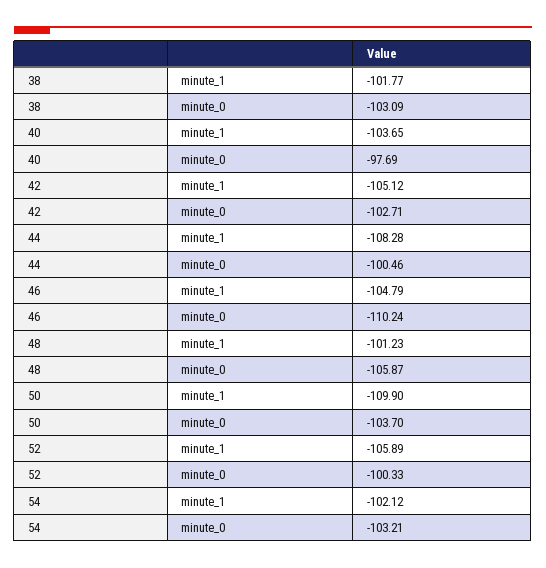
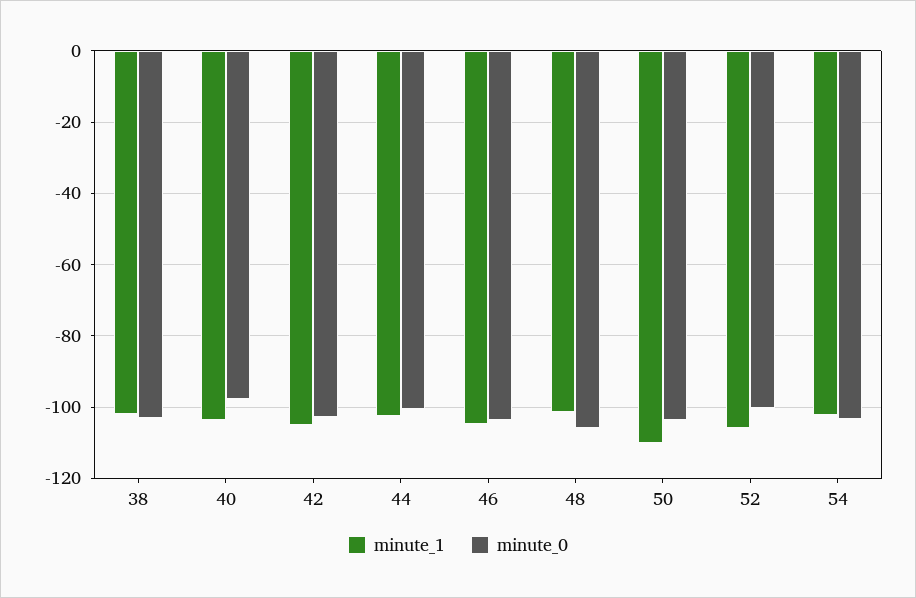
  {
    "minute_1": {
      "38": -101.77,
      "40": -103.65,
      "42": -105.12,
-     "44": -108.28,
+     "44": -102,
      "46": -104.79,
      "48": -101.23,
      "50": -109.9,
      "52": -105.89,
      "54": -102.12
    },
    "minute_0": {
      "38": -103.09,
      "40": -97.69,
      "42": -102.71,
      "44": -100.46,
-     "46": -110.24,
+     "46": -104,
      "48": -105.87,
      "50": -103.7,
      "52": -100.33,
      "54": -103.21
    }
  }

